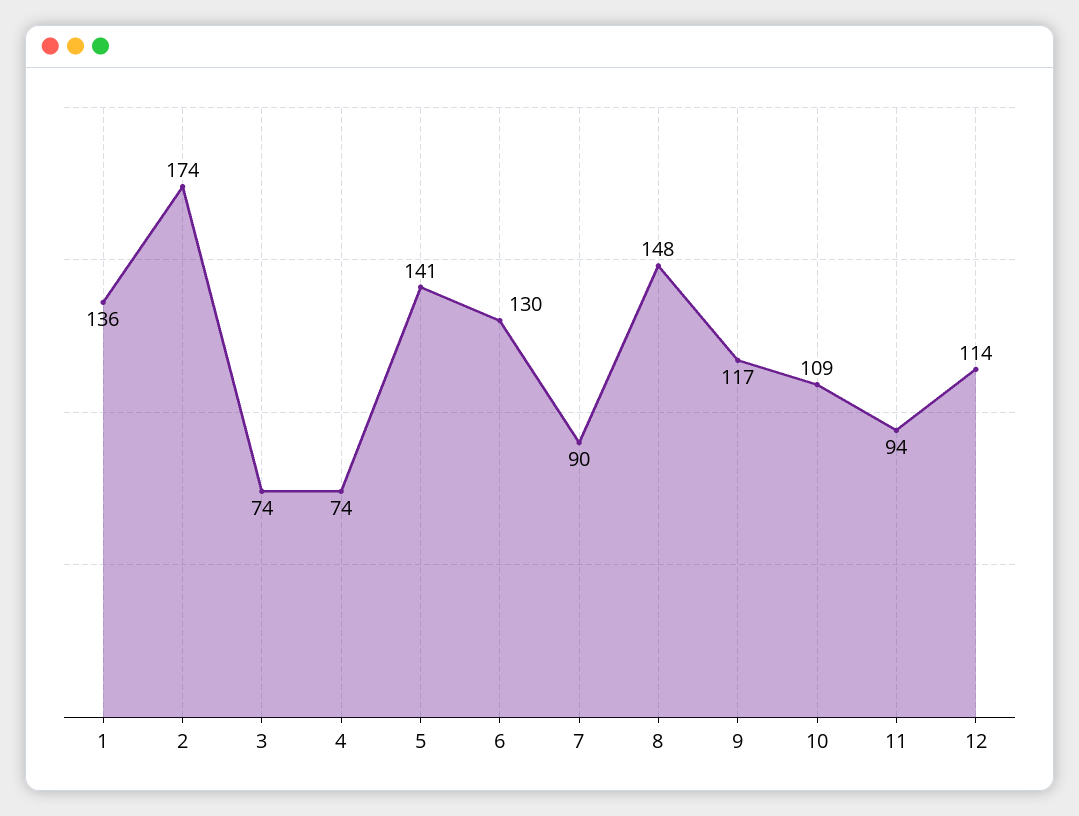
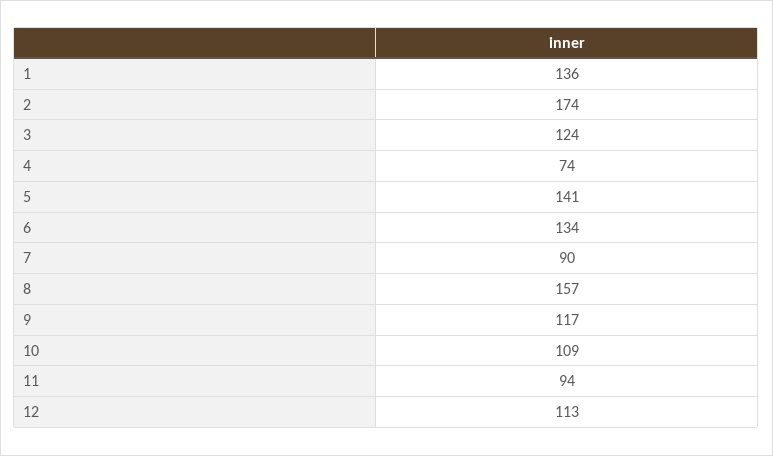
  {
    "1": 136,
    "2": 174,
-   "3": 74,
+   "3": 124,
    "4": 74,
    "5": 141,
-   "6": 130,
+   "6": 134,
    "7": 90,
-   "8": 148,
+   "8": 157,
    "9": 117,
    "10": 109,
    "11": 94,
-   "12": 114
+   "12": 113
  }

